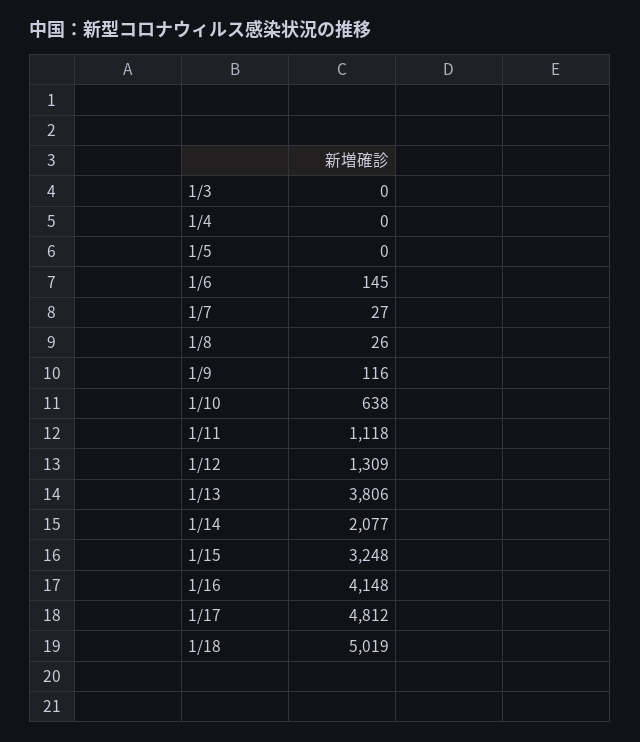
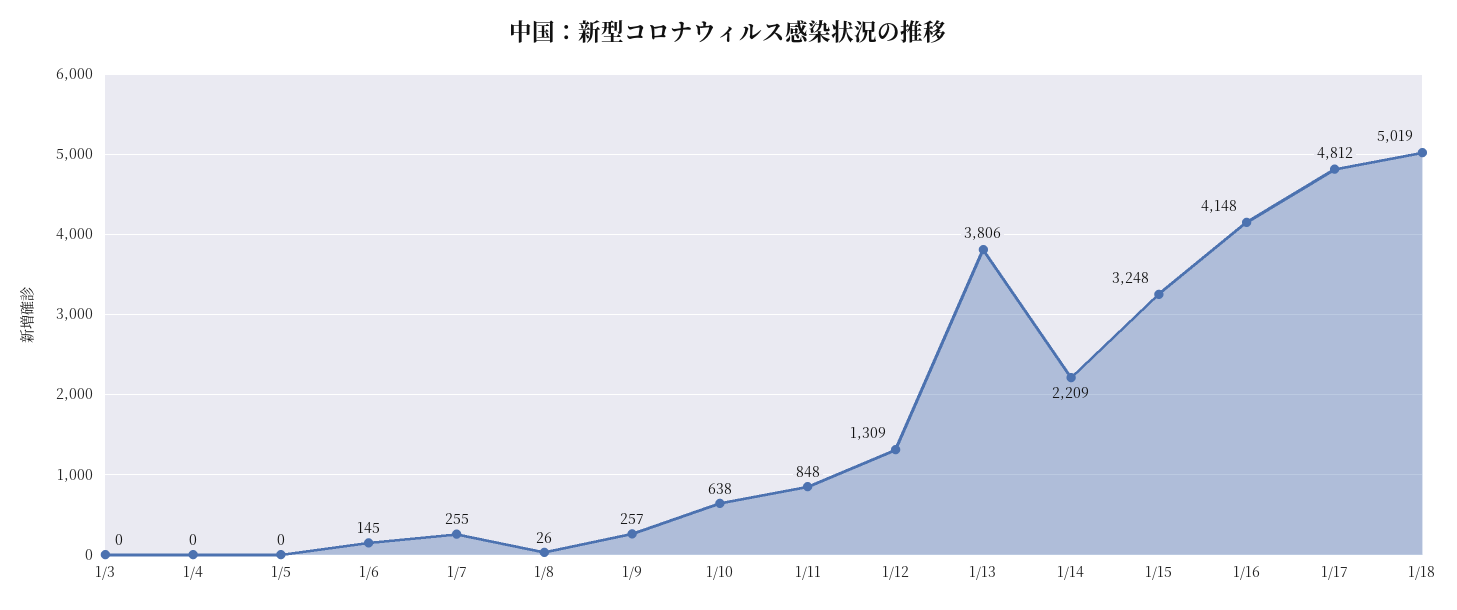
  {
    "1/3": 0,
    "1/4": 0,
    "1/5": 0,
    "1/6": 145,
-   "1/7": 27,
+   "1/7": 255,
    "1/8": 26,
-   "1/9": 116,
+   "1/9": 257,
    "1/10": 638,
-   "1/11": 1118,
+   "1/11": 848,
    "1/12": 1309,
    "1/13": 3806,
-   "1/14": 2077,
+   "1/14": 2209,
    "1/15": 3248,
    "1/16": 4148,
    "1/17": 4812,
    "1/18": 5019
  }

